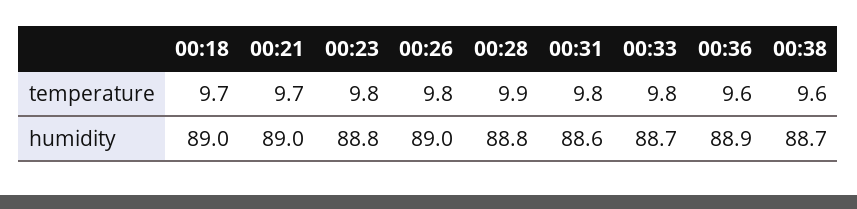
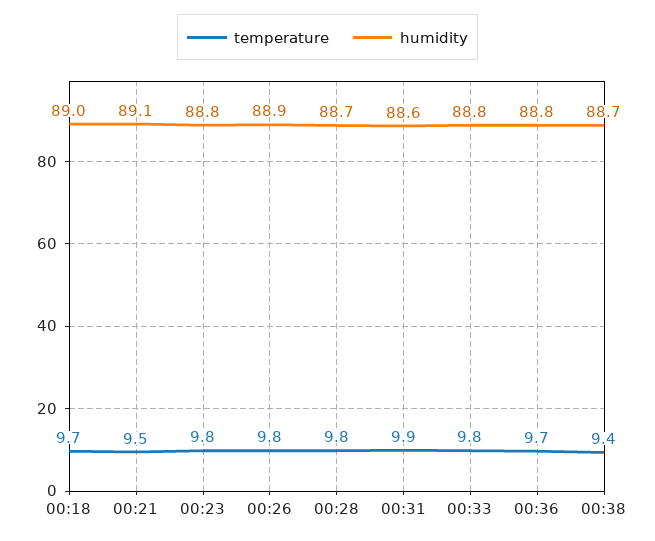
  {
    "temperature": {
      "00:18": 9.7,
-     "00:21": 9.7,
+     "00:21": 9.5,
      "00:23": 9.8,
      "00:26": 9.8,
-     "00:28": 9.9,
+     "00:28": 9.8,
-     "00:31": 9.8,
+     "00:31": 9.9,
      "00:33": 9.8,
-     "00:36": 9.6,
+     "00:36": 9.7,
-     "00:38": 9.6
+     "00:38": 9.4
    },
    "humidity": {
      "00:18": 89,
-     "00:21": 89,
+     "00:21": 89.1,
      "00:23": 88.8,
-     "00:26": 89,
+     "00:26": 88.9,
-     "00:28": 88.8,
+     "00:28": 88.7,
      "00:31": 88.6,
-     "00:33": 88.7,
+     "00:33": 88.8,
-     "00:36": 88.9,
+     "00:36": 88.8,
      "00:38": 88.7
    }
  }

